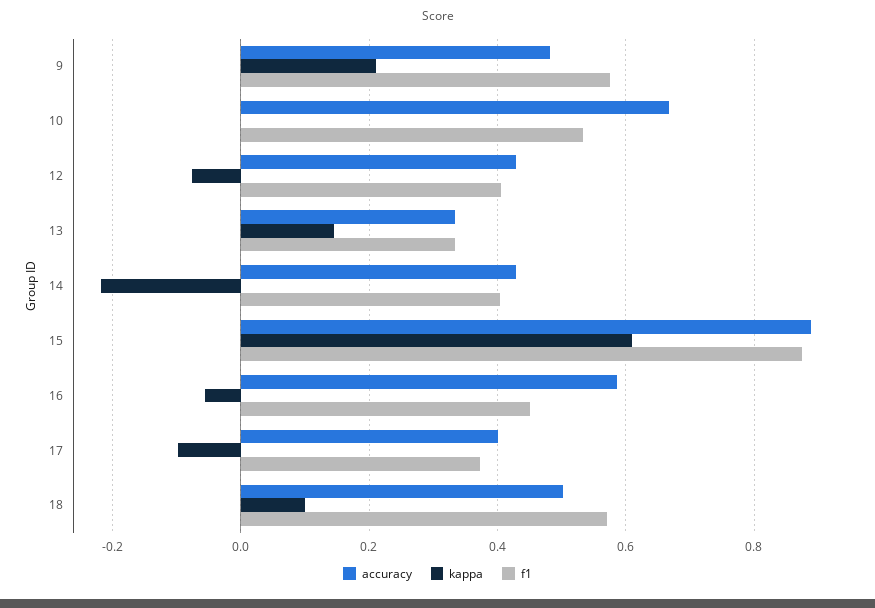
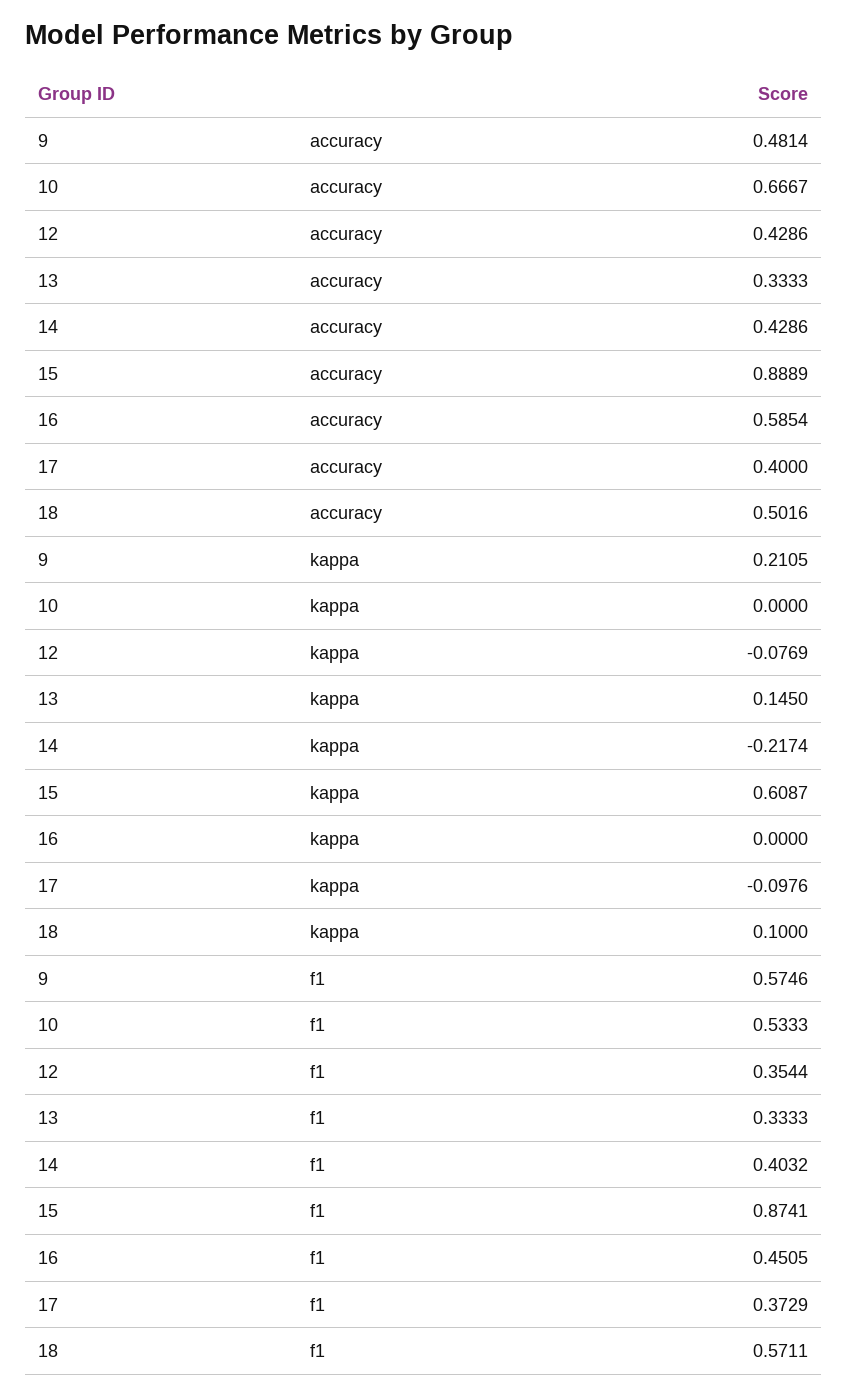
  {
    "accuracy": {
      "9": 0.4814,
      "10": 0.6667,
      "12": 0.4286,
      "13": 0.3333,
      "14": 0.4286,
      "15": 0.8889,
      "16": 0.5854,
      "17": 0.4,
      "18": 0.5016
    },
    "kappa": {
      "9": 0.2105,
      "10": 0,
      "12": -0.0769,
      "13": 0.145,
      "14": -0.2174,
      "15": 0.6087,
-     "16": -0.06,
+     "16": 0,
      "17": -0.0976,
      "18": 0.1
    },
    "f1": {
      "9": 0.5746,
      "10": 0.5333,
-     "12": 0.4,
+     "12": 0.3544,
      "13": 0.3333,
      "14": 0.4032,
      "15": 0.8741,
      "16": 0.4505,
      "17": 0.3729,
      "18": 0.5711
    }
  }

